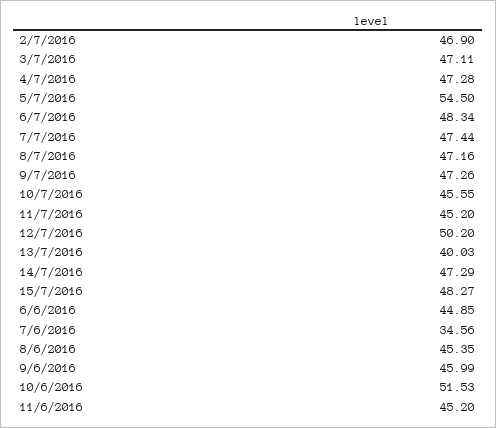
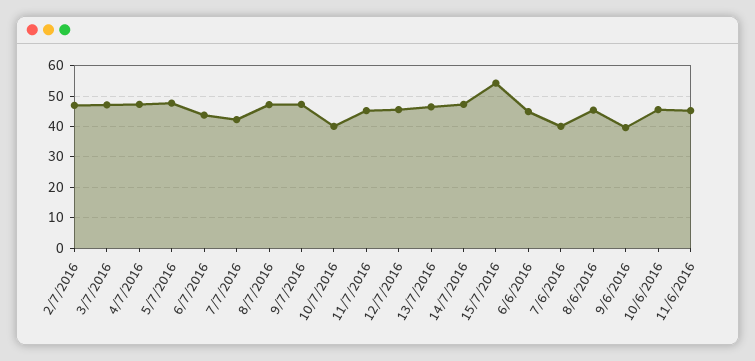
  {
    "2/7/2016": 46.9,
    "3/7/2016": 47.11,
    "4/7/2016": 47.28,
-   "5/7/2016": 54.5,
+   "5/7/2016": 48,
-   "6/7/2016": 48.34,
+   "6/7/2016": 44,
-   "7/7/2016": 47.44,
+   "7/7/2016": 42,
    "8/7/2016": 47.16,
    "9/7/2016": 47.26,
-   "10/7/2016": 45.55,
+   "10/7/2016": 40,
    "11/7/2016": 45.2,
-   "12/7/2016": 50.2,
+   "12/7/2016": 46,
-   "13/7/2016": 40.03,
+   "13/7/2016": 46,
    "14/7/2016": 47.29,
-   "15/7/2016": 48.27,
+   "15/7/2016": 54,
    "6/6/2016": 44.85,
-   "7/6/2016": 34.56,
+   "7/6/2016": 40,
    "8/6/2016": 45.35,
-   "9/6/2016": 45.99,
+   "9/6/2016": 40,
-   "10/6/2016": 51.53,
+   "10/6/2016": 46,
    "11/6/2016": 45.2
  }

